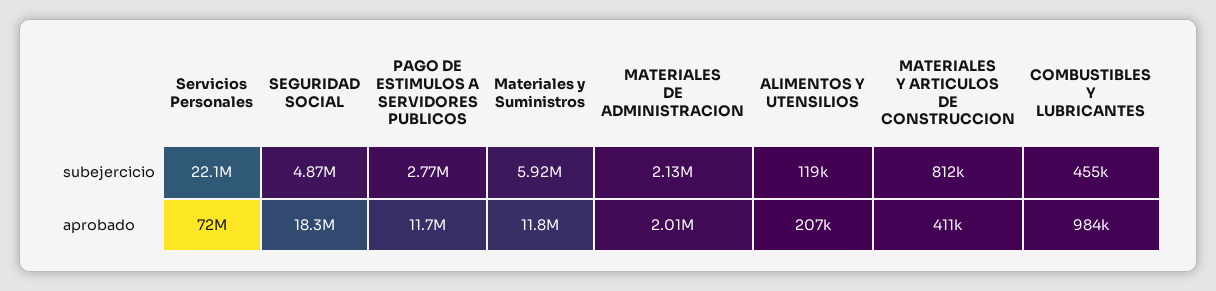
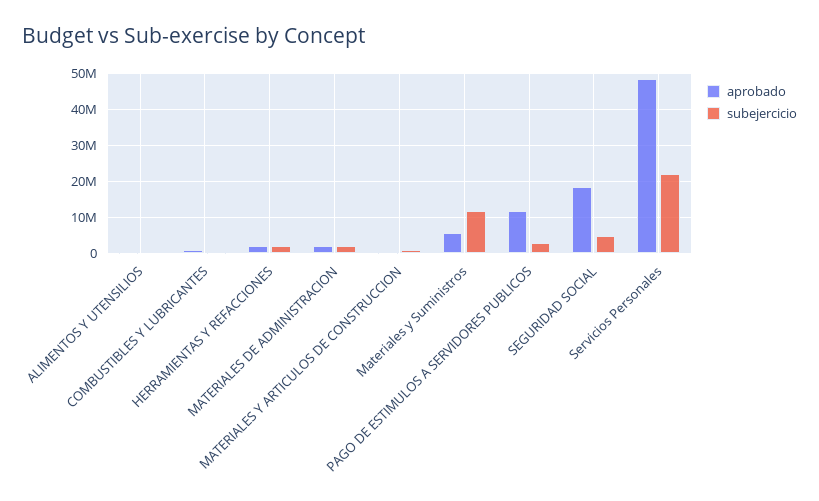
  {
    "subejercicio": {
      "Servicios Personales": 22100000,
      "SEGURIDAD SOCIAL": 4870000,
      "PAGO DE ESTIMULOS A SERVIDORES PUBLICOS": 2770000,
-     "Materiales y Suministros": 5920000,
+     "Materiales y Suministros": 12000000,
      "MATERIALES DE ADMINISTRACION": 2130000,
      "ALIMENTOS Y UTENSILIOS": 119000,
      "MATERIALES Y ARTICULOS DE CONSTRUCCION": 812000,
-     "COMBUSTIBLES Y LUBRICANTES": 455000
+     "COMBUSTIBLES Y LUBRICANTES": 455000,
+     "HERRAMIENTAS Y REFACCIONES": 2000000
    },
    "aprobado": {
-     "Servicios Personales": 72000000,
+     "Servicios Personales": 48000000,
      "SEGURIDAD SOCIAL": 18300000,
      "PAGO DE ESTIMULOS A SERVIDORES PUBLICOS": 11700000,
-     "Materiales y Suministros": 11800000,
+     "Materiales y Suministros": 6000000,
      "MATERIALES DE ADMINISTRACION": 2010000,
      "ALIMENTOS Y UTENSILIOS": 207000,
      "MATERIALES Y ARTICULOS DE CONSTRUCCION": 411000,
-     "COMBUSTIBLES Y LUBRICANTES": 984000
+     "COMBUSTIBLES Y LUBRICANTES": 984000,
+     "HERRAMIENTAS Y REFACCIONES": 2000000
    }
  }

